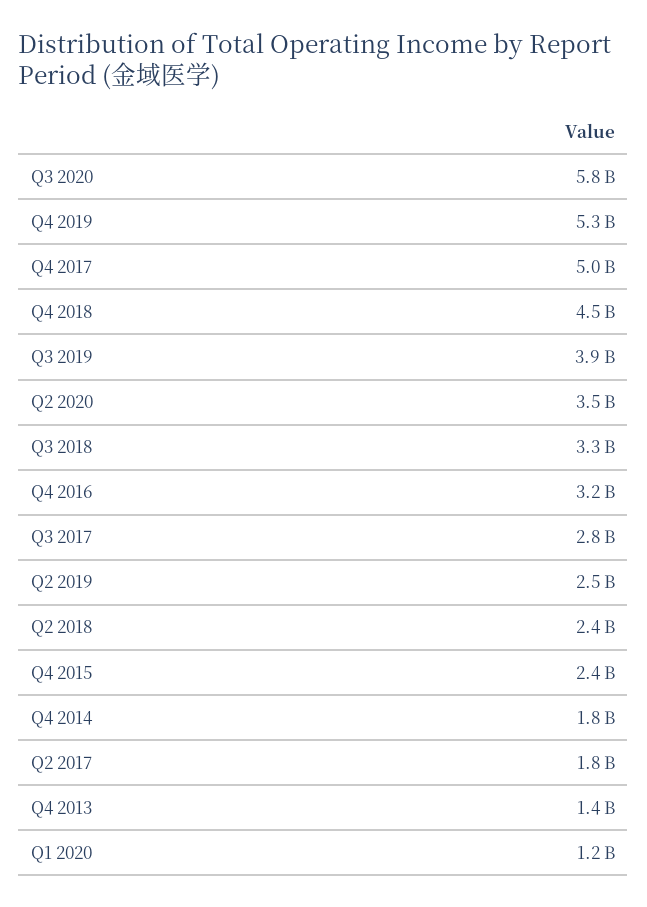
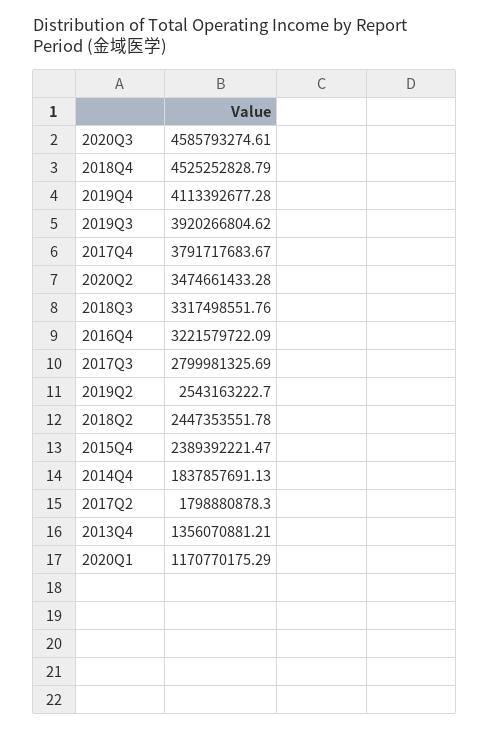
  {
-   "Q3 2020": 5800000000,
+   "Q3 2020": 4585793274.61,
-   "Q4 2019": 5300000000,
+   "Q4 2019": 4113392677.28,
-   "Q4 2017": 5000000000,
+   "Q4 2017": 3791717683.67,
    "Q4 2018": 4525252828.79,
    "Q3 2019": 3920266804.62,
    "Q2 2020": 3474661433.28,
    "Q3 2018": 3317498551.76,
    "Q4 2016": 3221579722.09,
    "Q3 2017": 2799981325.69,
    "Q2 2019": 2543163222.7,
    "Q2 2018": 2447353551.78,
    "Q4 2015": 2389392221.47,
    "Q4 2014": 1837857691.13,
    "Q2 2017": 1798880878.3,
    "Q4 2013": 1356070881.21,
    "Q1 2020": 1170770175.29
  }

